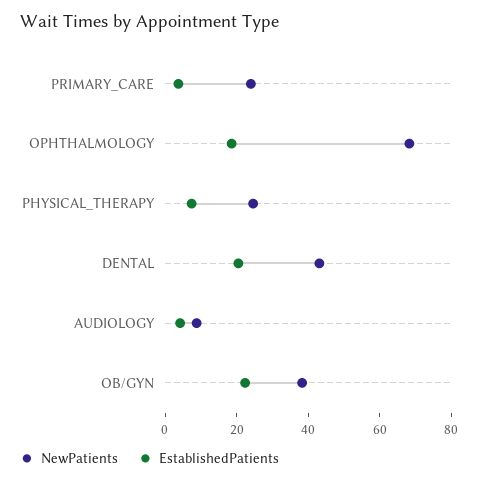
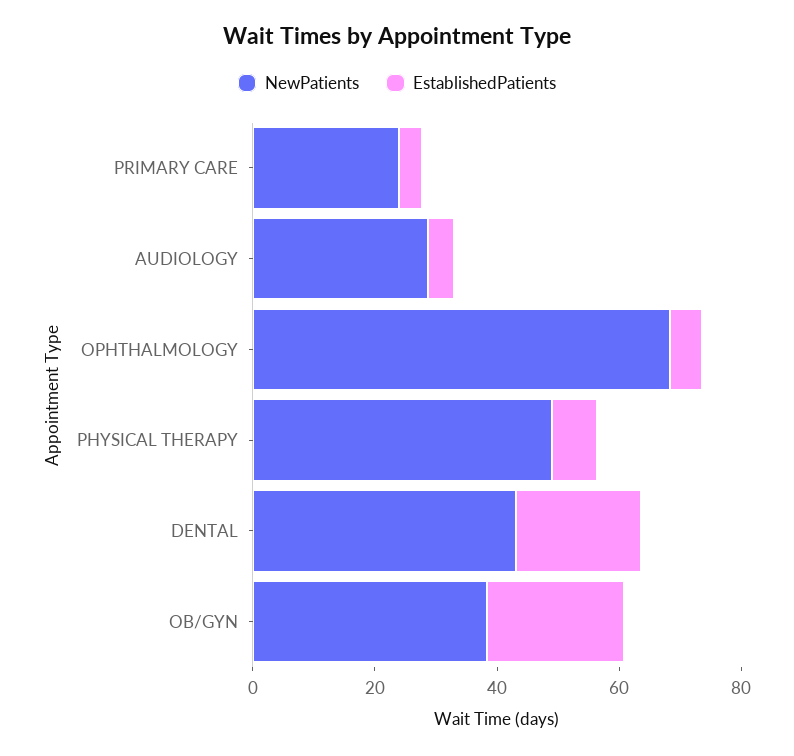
  {
    "NewPatients": {
      "PRIMARY_CARE": 25,
      "OPHTHALMOLOGY": 70,
-     "PHYSICAL_THERAPY": 25,
+     "PHYSICAL_THERAPY": 50,
      "DENTAL": 45,
-     "AUDIOLOGY": 10,
+     "AUDIOLOGY": 30,
      "OB/GYN": 40
    },
    "EstablishedPatients": {
      "PRIMARY_CARE": 5,
-     "OPHTHALMOLOGY": 20,
+     "OPHTHALMOLOGY": 5,
      "PHYSICAL_THERAPY": 5,
      "DENTAL": 20,
      "AUDIOLOGY": 5,
      "OB/GYN": 20
    }
  }

